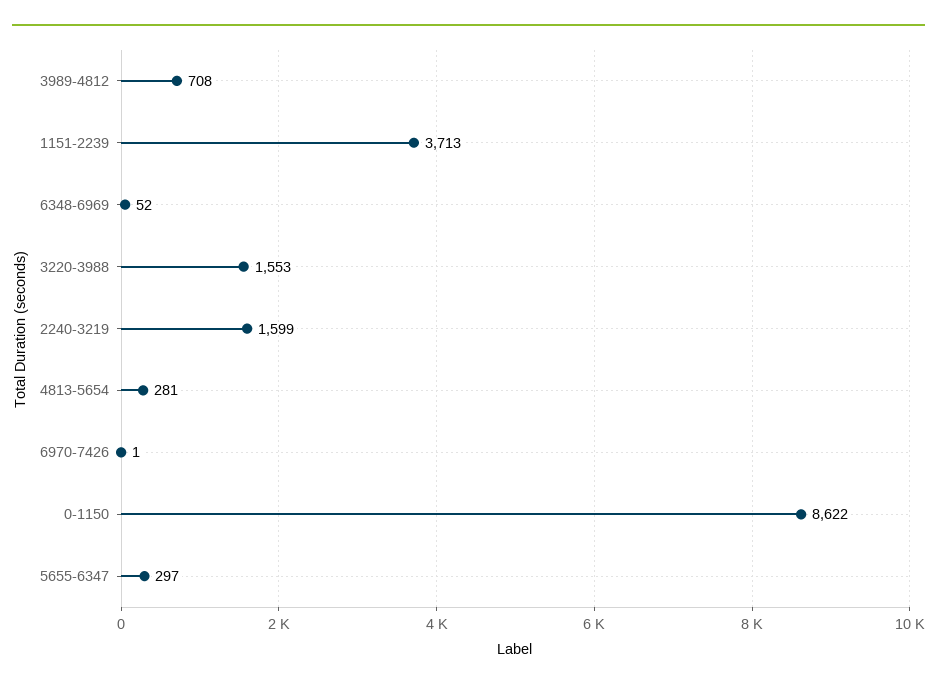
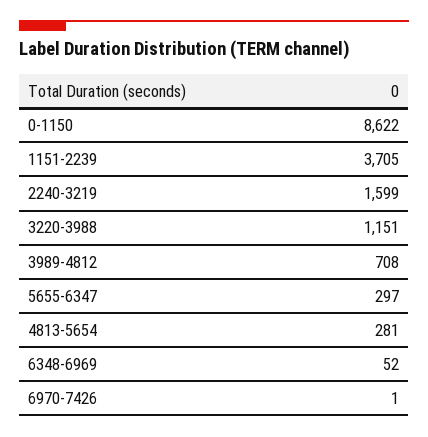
  {
    "3989-4812": 708,
-   "1151-2239": 3713,
+   "1151-2239": 3705,
    "6348-6969": 52,
-   "3220-3988": 1553,
+   "3220-3988": 1151,
    "2240-3219": 1599,
    "4813-5654": 281,
    "6970-7426": 1,
    "0-1150": 8622,
    "5655-6347": 297
  }

